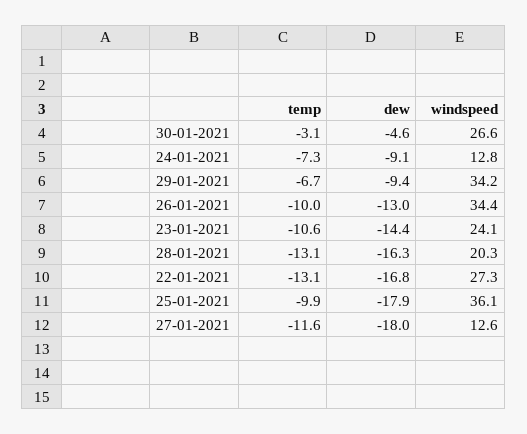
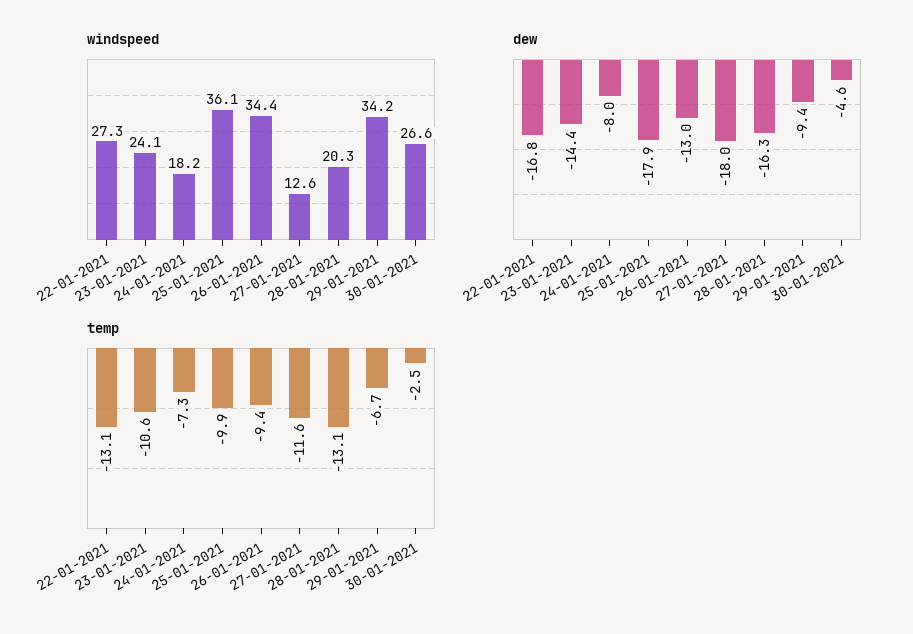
  {
    "temp": {
-     "30-01-2021": -3.1,
+     "30-01-2021": -2.5,
      "24-01-2021": -7.3,
      "29-01-2021": -6.7,
-     "26-01-2021": -10,
+     "26-01-2021": -9.4,
      "23-01-2021": -10.6,
      "28-01-2021": -13.1,
      "22-01-2021": -13.1,
      "25-01-2021": -9.9,
      "27-01-2021": -11.6
    },
    "dew": {
      "30-01-2021": -4.6,
-     "24-01-2021": -9.1,
+     "24-01-2021": -8,
      "29-01-2021": -9.4,
      "26-01-2021": -13,
      "23-01-2021": -14.4,
      "28-01-2021": -16.3,
      "22-01-2021": -16.8,
      "25-01-2021": -17.9,
      "27-01-2021": -18
    },
    "windspeed": {
      "30-01-2021": 26.6,
-     "24-01-2021": 12.8,
+     "24-01-2021": 18.2,
      "29-01-2021": 34.2,
      "26-01-2021": 34.4,
      "23-01-2021": 24.1,
      "28-01-2021": 20.3,
      "22-01-2021": 27.3,
      "25-01-2021": 36.1,
      "27-01-2021": 12.6
    }
  }

